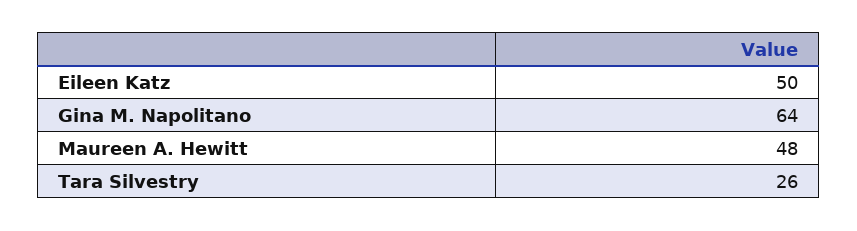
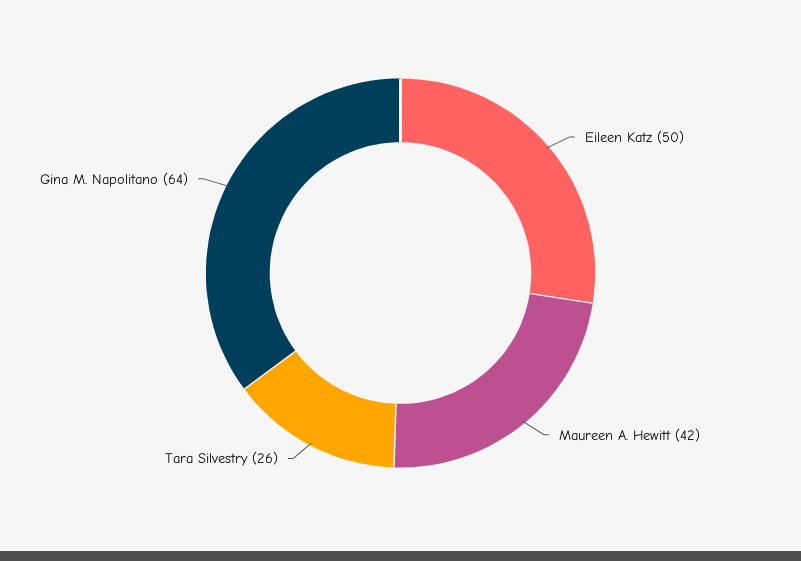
  {
    "Eileen Katz": 50,
    "Gina M. Napolitano": 64,
-   "Maureen A. Hewitt": 48,
+   "Maureen A. Hewitt": 42,
    "Tara Silvestry": 26
  }

